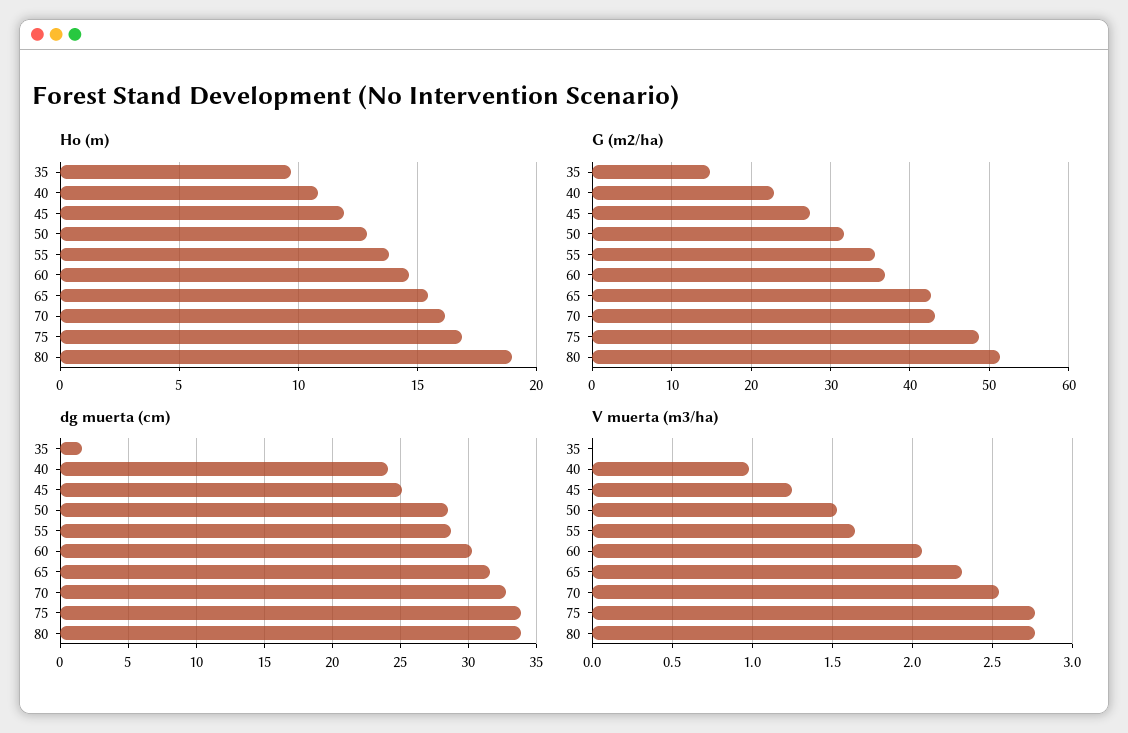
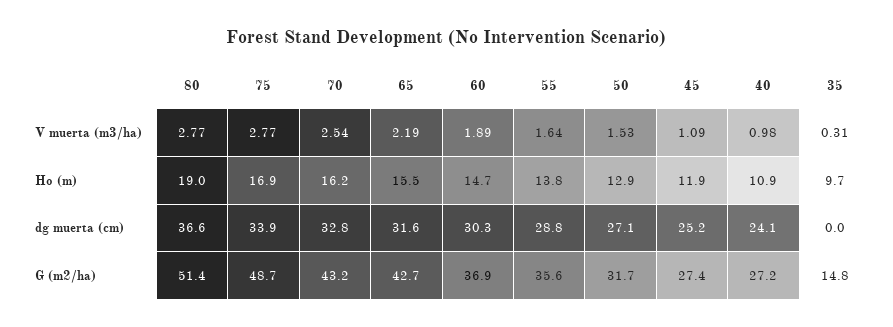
  {
    "Ho (m)": {
      "35": 9.7,
      "40": 10.9,
      "45": 11.9,
      "50": 12.9,
      "55": 13.8,
      "60": 14.7,
      "65": 15.5,
      "70": 16.2,
      "75": 16.9,
      "80": 19
    },
    "G (m2/ha)": {
      "35": 14.8,
-     "40": 23,
+     "40": 27.2,
      "45": 27.4,
      "50": 31.7,
      "55": 35.6,
      "60": 36.9,
      "65": 42.7,
      "70": 43.2,
      "75": 48.7,
      "80": 51.4
    },
    "dg muerta (cm)": {
-     "35": 1.5,
+     "35": 0,
      "40": 24.1,
      "45": 25.2,
-     "50": 28.5,
+     "50": 27.1,
      "55": 28.8,
      "60": 30.3,
      "65": 31.6,
      "70": 32.8,
      "75": 33.9,
-     "80": 34
+     "80": 36.6
    },
    "V muerta (m3/ha)": {
-     "35": 0,
+     "35": 0.31,
      "40": 0.98,
-     "45": 1.25,
+     "45": 1.09,
      "50": 1.53,
      "55": 1.64,
-     "60": 2.05,
+     "60": 1.89,
-     "65": 2.3,
+     "65": 2.19,
      "70": 2.54,
      "75": 2.77,
      "80": 2.77
    }
  }

